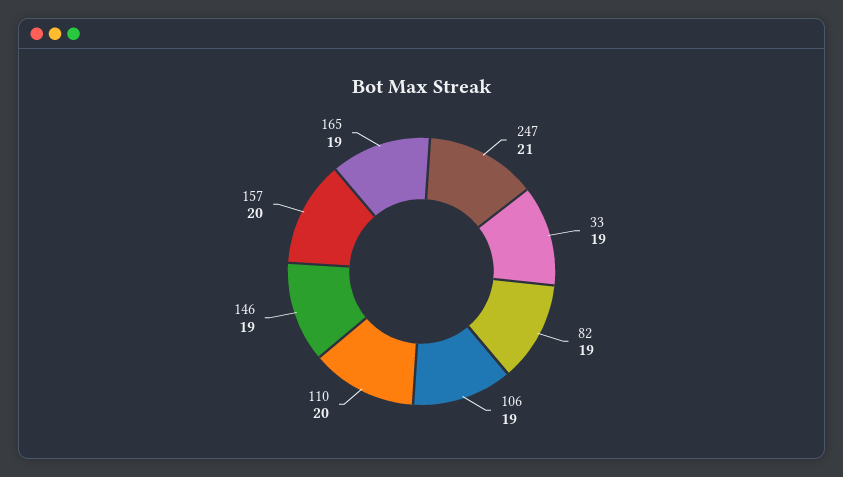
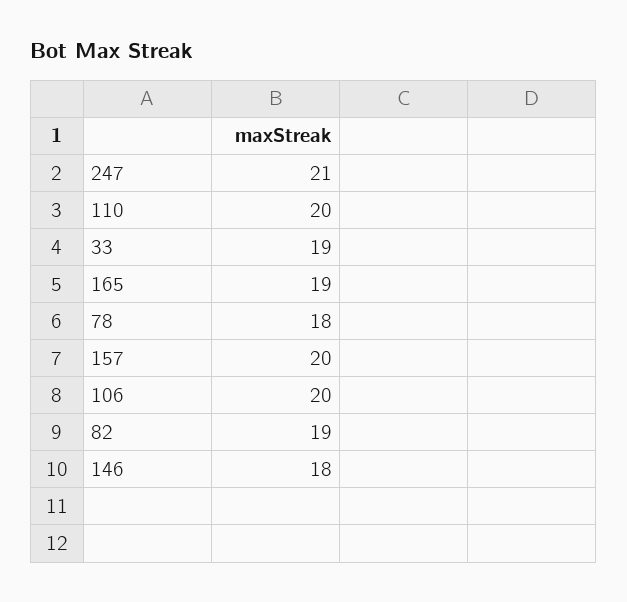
  {
    "247": 21,
    "33": 19,
    "82": 19,
-   "106": 19,
+   "106": 20,
    "110": 20,
-   "146": 19,
+   "146": 18,
    "157": 20,
-   "165": 19
+   "165": 19,
+   "78": 18
  }

